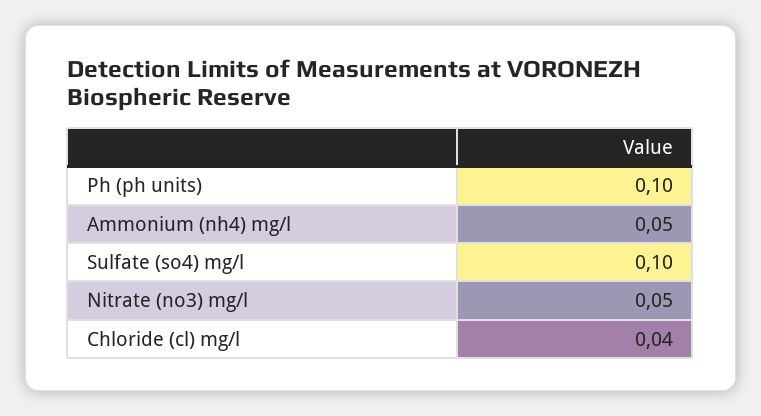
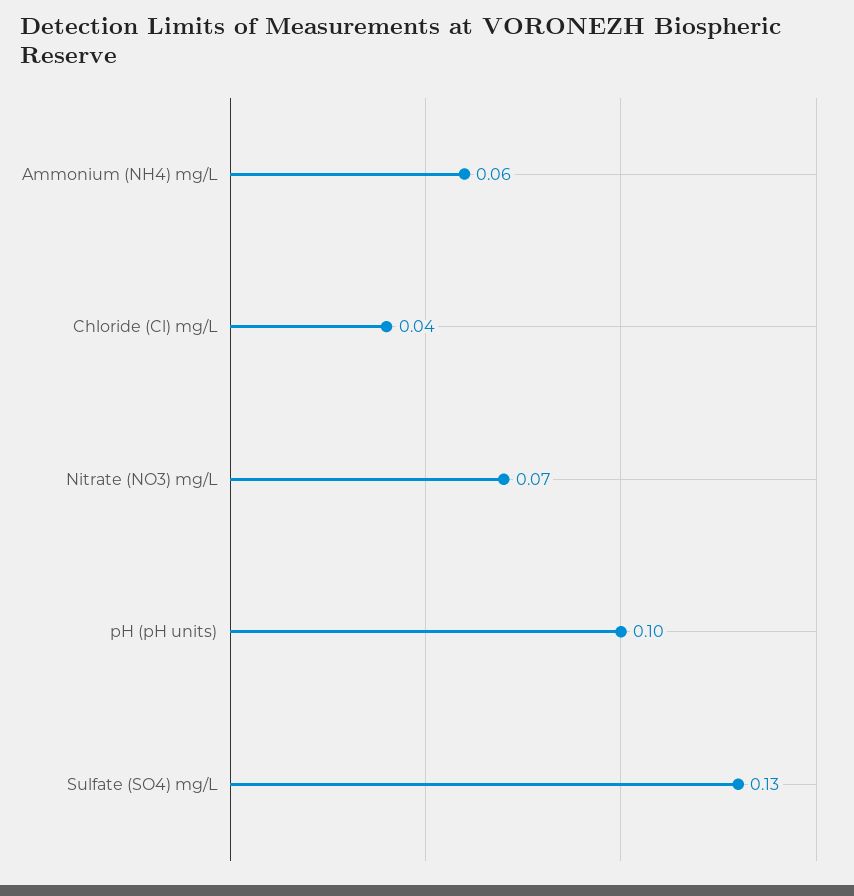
  {
    "Ph (ph units)": 0.1,
-   "Ammonium (nh4) mg/l": 0.05,
+   "Ammonium (nh4) mg/l": 0.06,
-   "Sulfate (so4) mg/l": 0.1,
+   "Sulfate (so4) mg/l": 0.13,
-   "Nitrate (no3) mg/l": 0.05,
+   "Nitrate (no3) mg/l": 0.07,
    "Chloride (cl) mg/l": 0.04
  }

